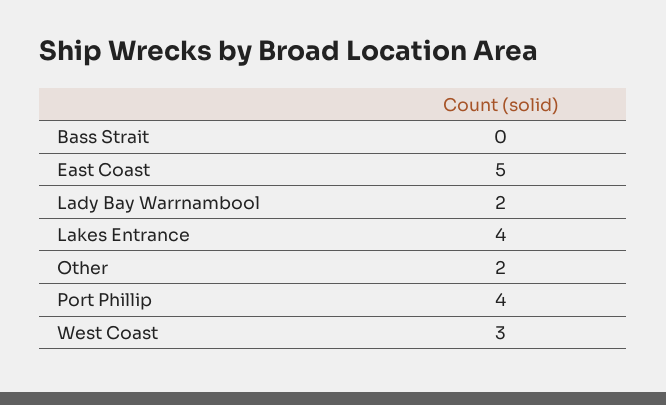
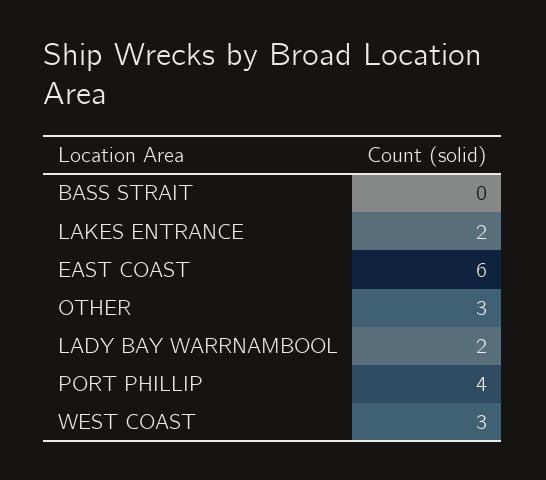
  {
    "Bass Strait": 0,
-   "East Coast": 5,
+   "East Coast": 6,
    "Lady Bay Warrnambool": 2,
-   "Lakes Entrance": 4,
+   "Lakes Entrance": 2,
-   "Other": 2,
+   "Other": 3,
    "Port Phillip": 4,
    "West Coast": 3
  }

